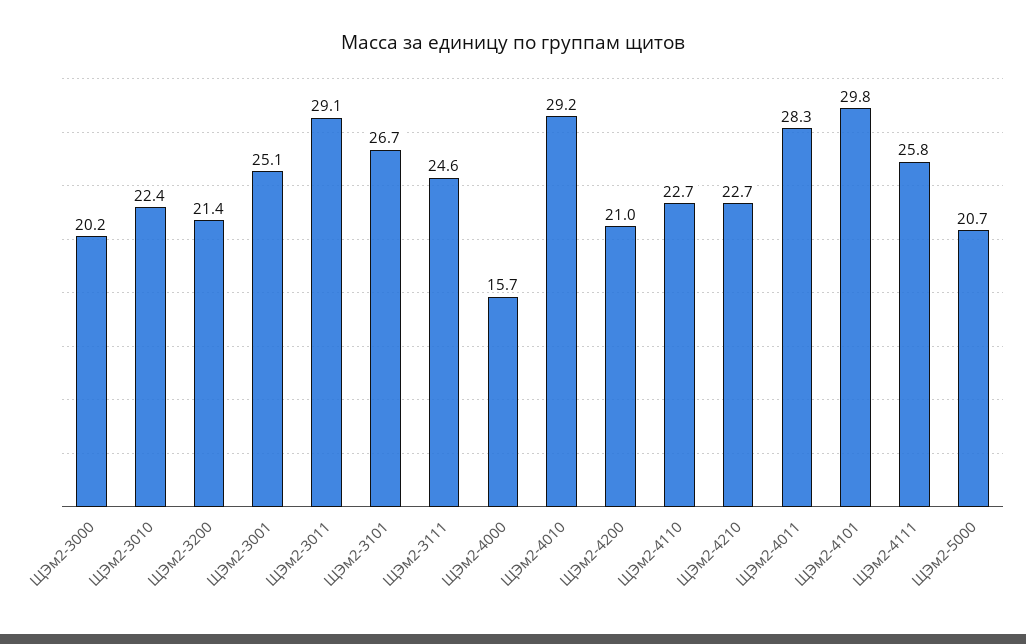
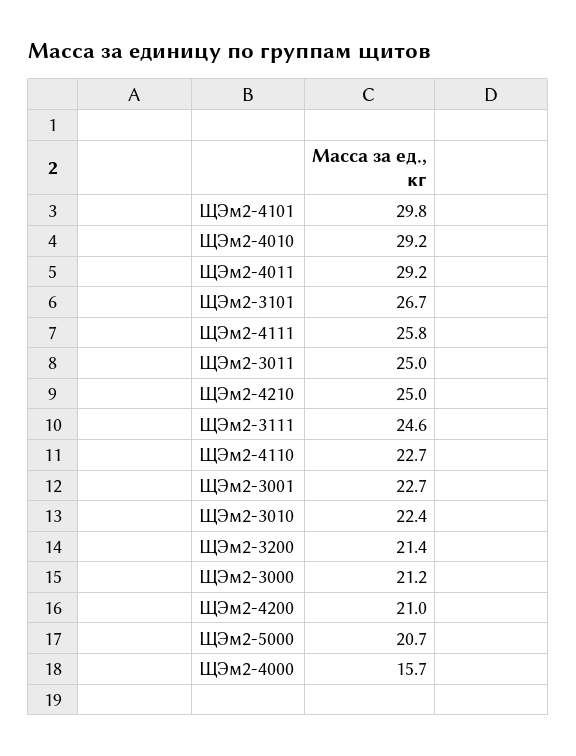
  {
-   "ЩЭм2-3000": 20.2,
+   "ЩЭм2-3000": 21.2,
    "ЩЭм2-3010": 22.4,
    "ЩЭм2-3200": 21.4,
-   "ЩЭм2-3001": 25.1,
+   "ЩЭм2-3001": 22.7,
-   "ЩЭм2-3011": 29.1,
+   "ЩЭм2-3011": 25,
    "ЩЭм2-3101": 26.7,
    "ЩЭм2-3111": 24.6,
    "ЩЭм2-4000": 15.7,
    "ЩЭм2-4010": 29.2,
    "ЩЭм2-4200": 21,
    "ЩЭм2-4110": 22.7,
-   "ЩЭм2-4210": 22.7,
+   "ЩЭм2-4210": 25,
-   "ЩЭм2-4011": 28.3,
+   "ЩЭм2-4011": 29.2,
    "ЩЭм2-4101": 29.8,
    "ЩЭм2-4111": 25.8,
    "ЩЭм2-5000": 20.7
  }

